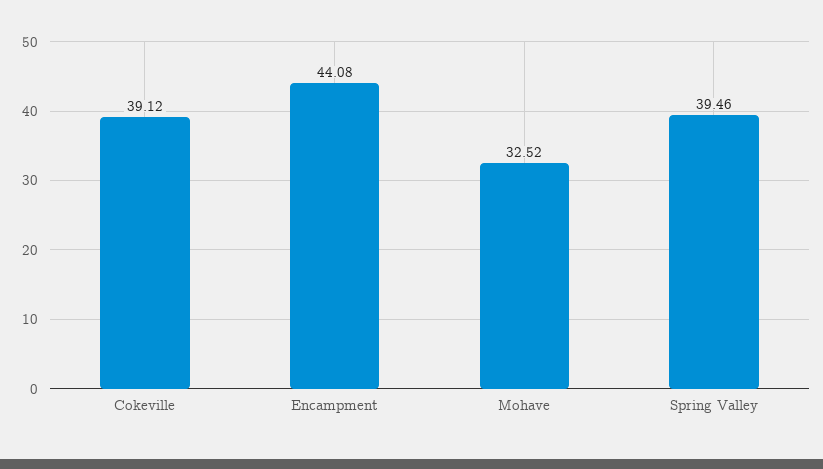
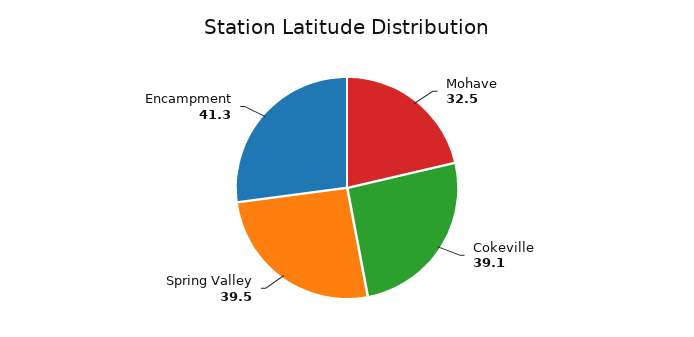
  {
    "Cokeville": 39.12,
-   "Encampment": 44.08,
+   "Encampment": 41.3,
    "Mohave": 32.52,
    "Spring Valley": 39.46
  }

